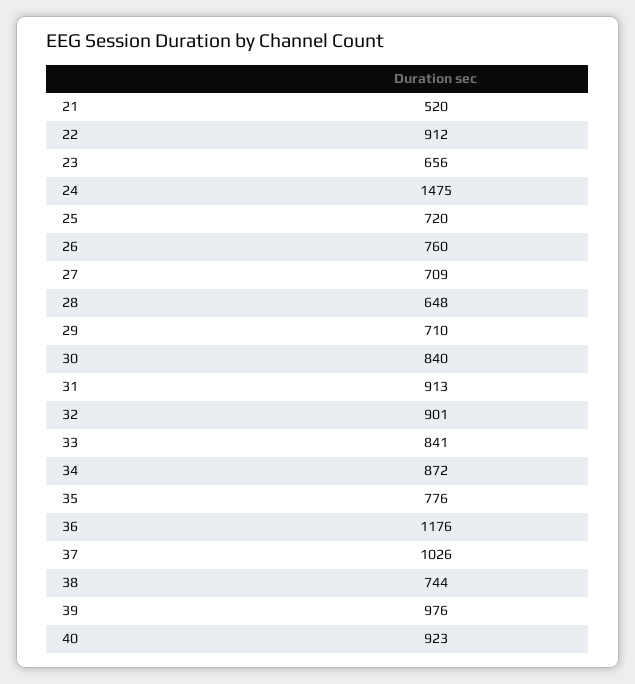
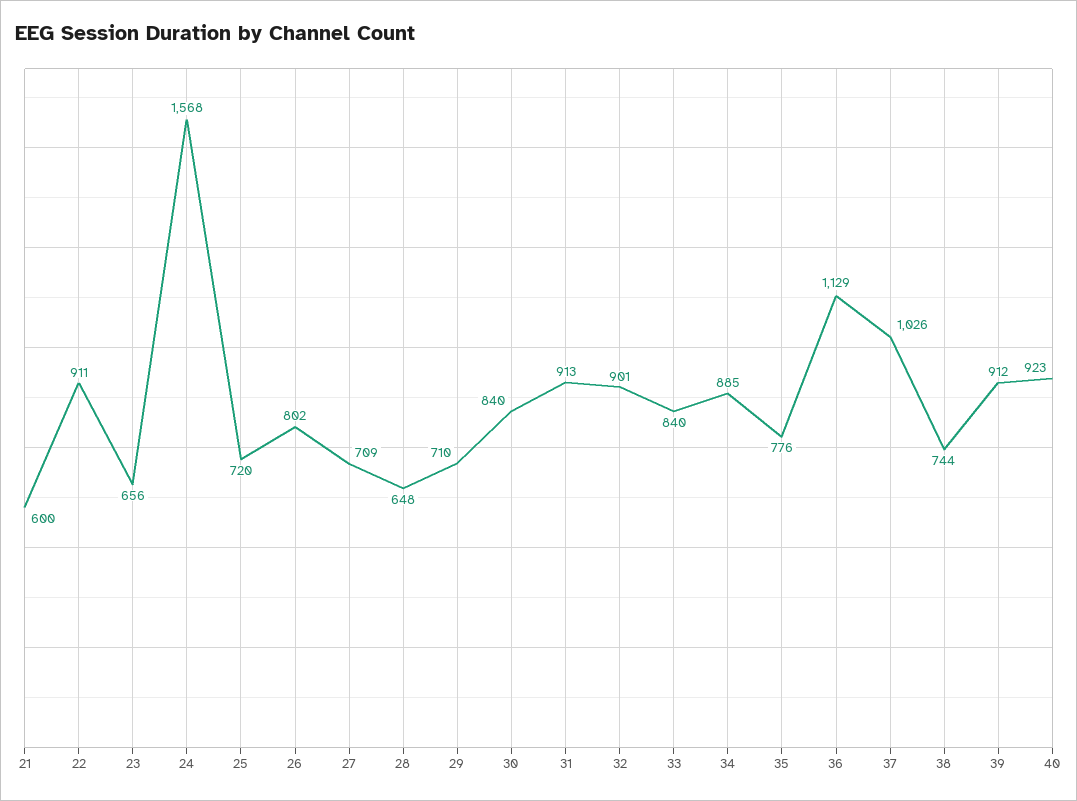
  {
-   "21": 520,
+   "21": 600,
-   "22": 912,
+   "22": 911,
    "23": 656,
-   "24": 1475,
+   "24": 1568,
    "25": 720,
-   "26": 760,
+   "26": 802,
    "27": 709,
    "28": 648,
    "29": 710,
    "30": 840,
    "31": 913,
    "32": 901,
-   "33": 841,
+   "33": 840,
-   "34": 872,
+   "34": 885,
    "35": 776,
-   "36": 1176,
+   "36": 1129,
    "37": 1026,
    "38": 744,
-   "39": 976,
+   "39": 912,
    "40": 923
  }

